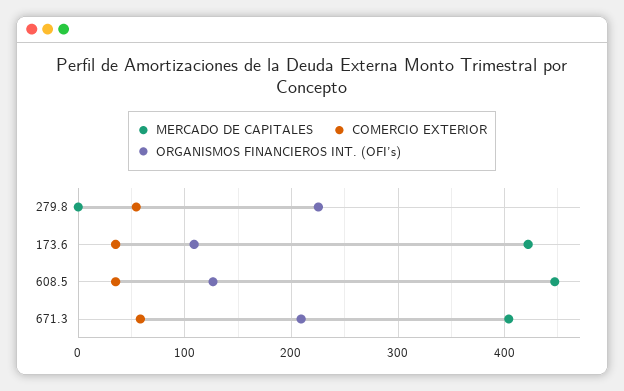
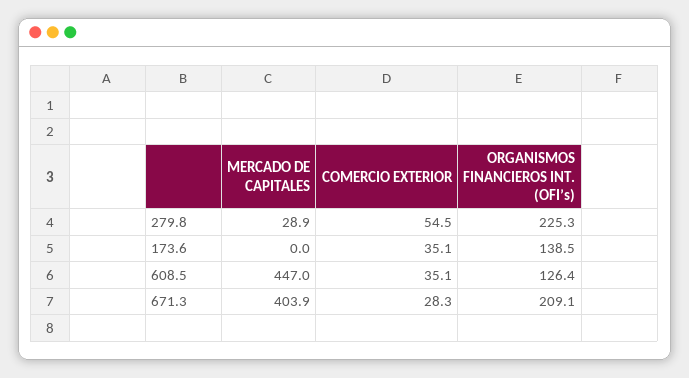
  {
    "MERCADO DE CAPITALES": {
-     "279.8": 0,
+     "279.8": 28.9,
-     "173.6": 420,
+     "173.6": 0,
      "608.5": 447,
      "671.3": 403.9
    },
    "COMERCIO EXTERIOR": {
      "279.8": 54.5,
      "173.6": 35.1,
      "608.5": 35.1,
-     "671.3": 60
+     "671.3": 28.3
    },
    "ORGANISMOS FINANCIEROS INT. (OFI’s)": {
      "279.8": 225.3,
-     "173.6": 110,
+     "173.6": 138.5,
      "608.5": 126.4,
      "671.3": 209.1
    }
  }

